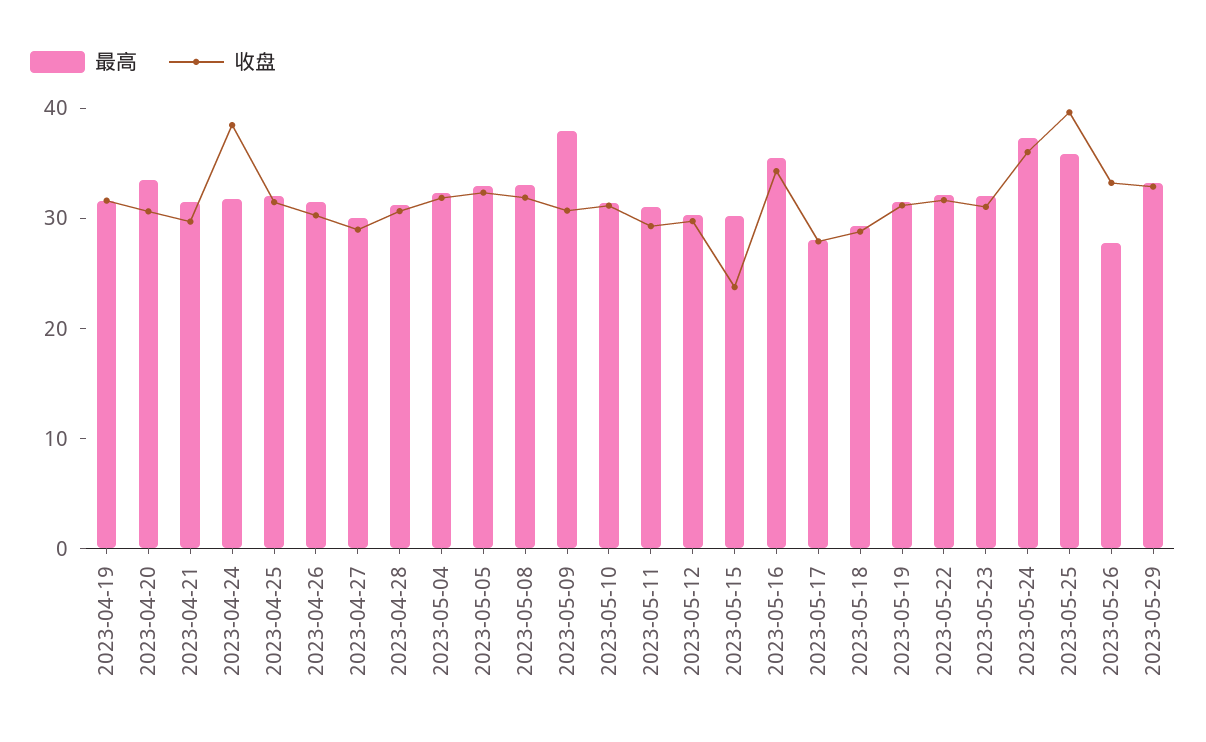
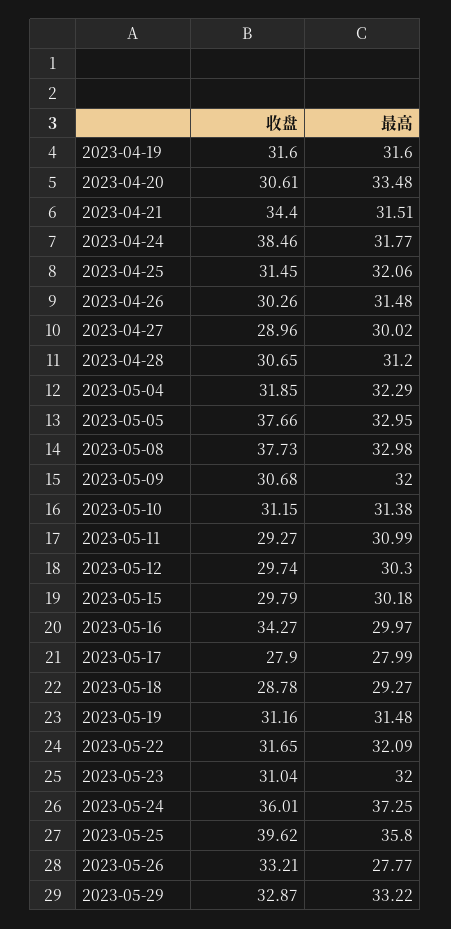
  {
    "最高": {
      "2023-04-19": 31.6,
      "2023-04-20": 33.48,
      "2023-04-21": 31.51,
      "2023-04-24": 31.77,
      "2023-04-25": 32.06,
      "2023-04-26": 31.48,
      "2023-04-27": 30.02,
      "2023-04-28": 31.2,
      "2023-05-04": 32.29,
      "2023-05-05": 32.95,
      "2023-05-08": 32.98,
-     "2023-05-09": 38,
+     "2023-05-09": 32,
      "2023-05-10": 31.38,
      "2023-05-11": 30.99,
      "2023-05-12": 30.3,
      "2023-05-15": 30.18,
-     "2023-05-16": 36,
+     "2023-05-16": 29.97,
      "2023-05-17": 27.99,
      "2023-05-18": 29.27,
      "2023-05-19": 31.48,
      "2023-05-22": 32.09,
      "2023-05-23": 32,
      "2023-05-24": 37.25,
      "2023-05-25": 35.8,
      "2023-05-26": 27.77,
      "2023-05-29": 33.22
    },
    "收盘": {
      "2023-04-19": 31.6,
      "2023-04-20": 30.61,
-     "2023-04-21": 30,
+     "2023-04-21": 34.4,
      "2023-04-24": 38.46,
      "2023-04-25": 31.45,
      "2023-04-26": 30.26,
      "2023-04-27": 28.96,
      "2023-04-28": 30.65,
      "2023-05-04": 31.85,
-     "2023-05-05": 32,
+     "2023-05-05": 37.66,
-     "2023-05-08": 32,
+     "2023-05-08": 37.73,
      "2023-05-09": 30.68,
      "2023-05-10": 31.15,
      "2023-05-11": 29.27,
      "2023-05-12": 29.74,
-     "2023-05-15": 24,
+     "2023-05-15": 29.79,
      "2023-05-16": 34.27,
      "2023-05-17": 27.9,
      "2023-05-18": 28.78,
      "2023-05-19": 31.16,
      "2023-05-22": 31.65,
      "2023-05-23": 31.04,
      "2023-05-24": 36.01,
      "2023-05-25": 39.62,
      "2023-05-26": 33.21,
      "2023-05-29": 32.87
    }
  }

